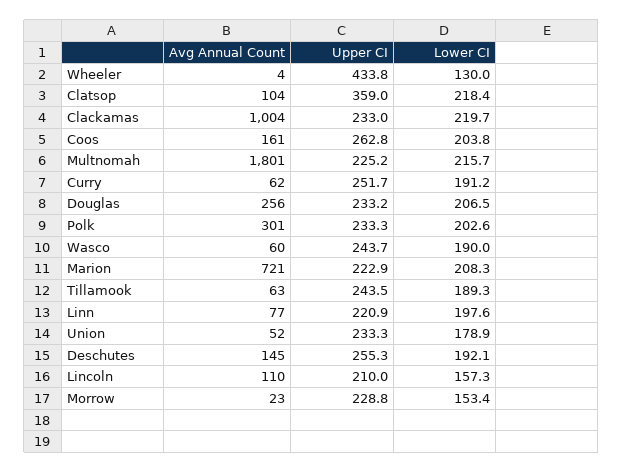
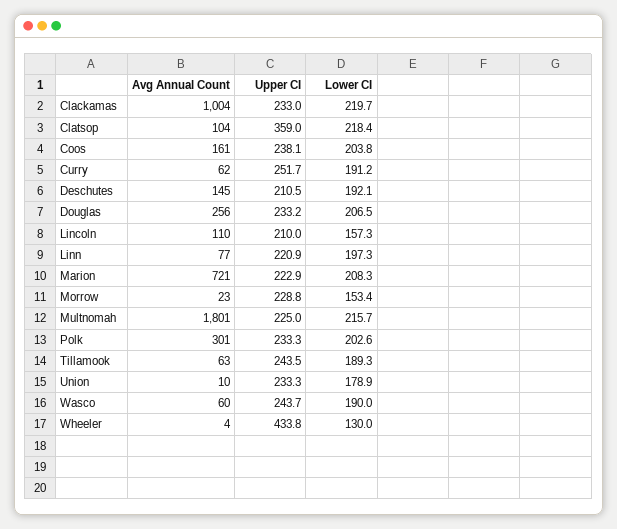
  {
    "Avg Annual Count": {
      "Wheeler": 4,
      "Clatsop": 104,
      "Clackamas": 1004,
      "Coos": 161,
      "Multnomah": 1801,
      "Curry": 62,
      "Douglas": 256,
      "Polk": 301,
      "Wasco": 60,
      "Marion": 721,
      "Tillamook": 63,
      "Linn": 77,
-     "Union": 52,
+     "Union": 10,
      "Deschutes": 145,
      "Lincoln": 110,
      "Morrow": 23
    },
    "Upper CI": {
      "Wheeler": 433.8,
      "Clatsop": 359,
      "Clackamas": 233,
-     "Coos": 262.8,
+     "Coos": 238.1,
-     "Multnomah": 225.2,
+     "Multnomah": 225,
      "Curry": 251.7,
      "Douglas": 233.2,
      "Polk": 233.3,
      "Wasco": 243.7,
      "Marion": 222.9,
      "Tillamook": 243.5,
      "Linn": 220.9,
      "Union": 233.3,
-     "Deschutes": 255.3,
+     "Deschutes": 210.5,
      "Lincoln": 210,
      "Morrow": 228.8
    },
    "Lower CI": {
      "Wheeler": 130,
      "Clatsop": 218.4,
      "Clackamas": 219.7,
      "Coos": 203.8,
      "Multnomah": 215.7,
      "Curry": 191.2,
      "Douglas": 206.5,
      "Polk": 202.6,
      "Wasco": 190,
      "Marion": 208.3,
      "Tillamook": 189.3,
-     "Linn": 197.6,
+     "Linn": 197.3,
      "Union": 178.9,
      "Deschutes": 192.1,
      "Lincoln": 157.3,
      "Morrow": 153.4
    }
  }

